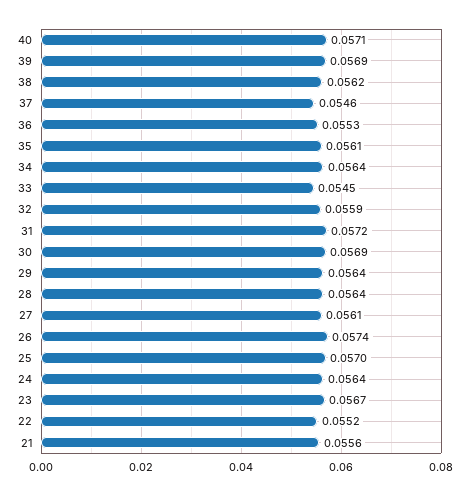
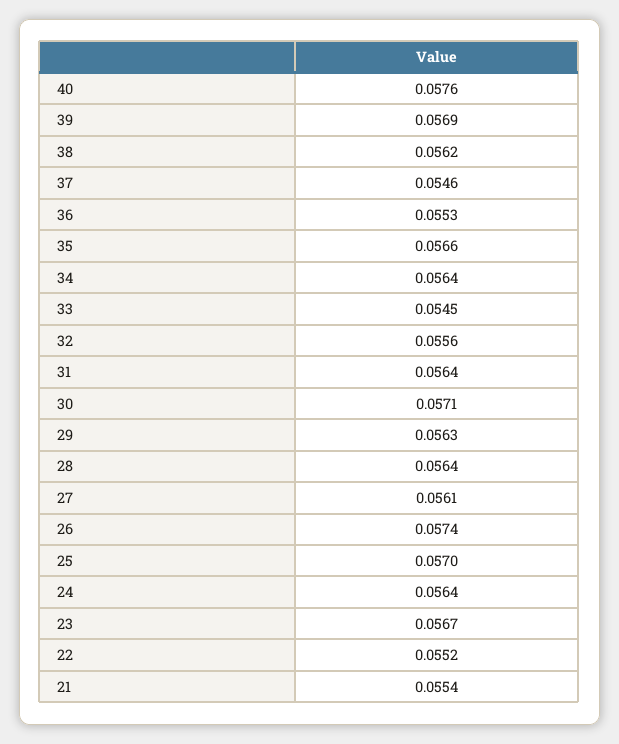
  {
-   "40": 0.0571,
+   "40": 0.0576,
    "39": 0.0569,
    "38": 0.0562,
    "37": 0.0546,
    "36": 0.0553,
-   "35": 0.0561,
+   "35": 0.0566,
    "34": 0.0564,
    "33": 0.0545,
-   "32": 0.0559,
+   "32": 0.0556,
-   "31": 0.0572,
+   "31": 0.0564,
-   "30": 0.0569,
+   "30": 0.0571,
-   "29": 0.0564,
+   "29": 0.0563,
    "28": 0.0564,
    "27": 0.0561,
    "26": 0.0574,
    "25": 0.057,
    "24": 0.0564,
    "23": 0.0567,
    "22": 0.0552,
-   "21": 0.0556
+   "21": 0.0554
  }

